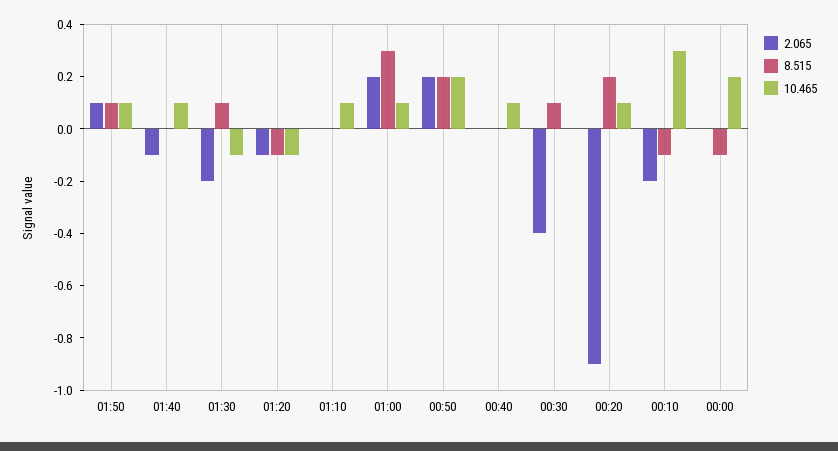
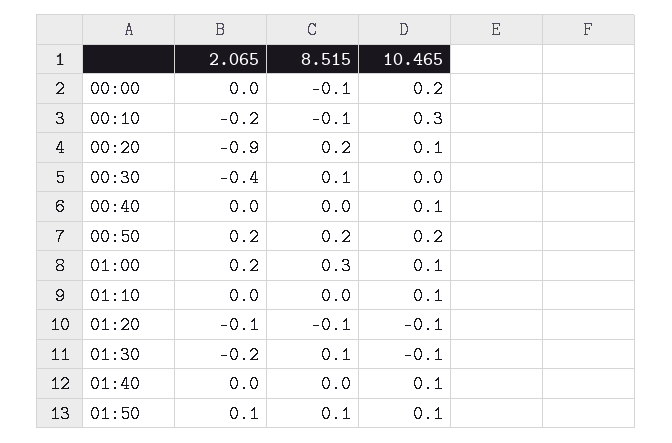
  {
    "2.065": {
      "01:50": 0.1,
-     "01:40": -0.1,
+     "01:40": 0,
      "01:30": -0.2,
      "01:20": -0.1,
      "01:10": 0,
      "01:00": 0.2,
      "00:50": 0.2,
      "00:40": 0,
      "00:30": -0.4,
      "00:20": -0.9,
      "00:10": -0.2,
      "00:00": 0
    },
    "8.515": {
      "01:50": 0.1,
      "01:40": 0,
      "01:30": 0.1,
      "01:20": -0.1,
      "01:10": 0,
      "01:00": 0.3,
      "00:50": 0.2,
      "00:40": 0,
      "00:30": 0.1,
      "00:20": 0.2,
      "00:10": -0.1,
      "00:00": -0.1
    },
    "10.465": {
      "01:50": 0.1,
      "01:40": 0.1,
      "01:30": -0.1,
      "01:20": -0.1,
      "01:10": 0.1,
      "01:00": 0.1,
      "00:50": 0.2,
      "00:40": 0.1,
      "00:30": 0,
      "00:20": 0.1,
      "00:10": 0.3,
      "00:00": 0.2
    }
  }

